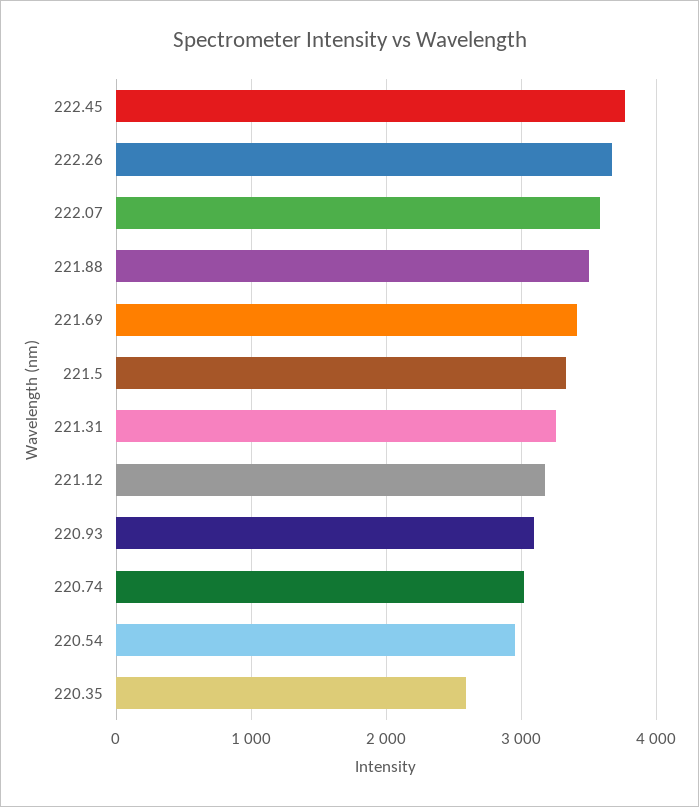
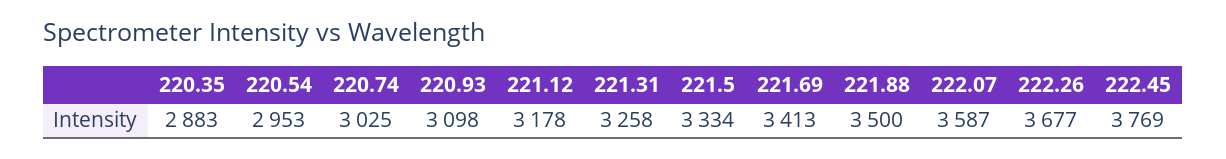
  {
    "222.45": 3769,
    "222.26": 3677,
    "222.07": 3587,
    "221.88": 3500,
    "221.69": 3413,
    "221.5": 3334,
    "221.31": 3258,
    "221.12": 3178,
    "220.93": 3098,
    "220.74": 3025,
    "220.54": 2953,
-   "220.35": 2600
+   "220.35": 2883
  }

